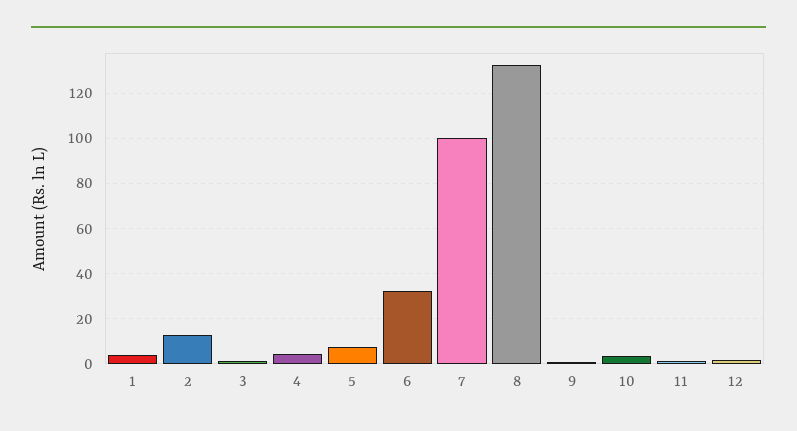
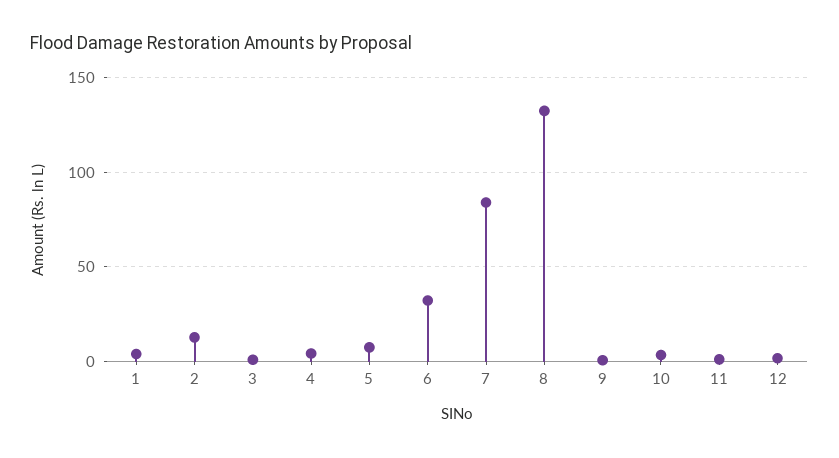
  {
    "1": 5,
    "2": 15,
    "3": 0,
    "4": 5,
    "5": 10,
    "6": 30,
-   "7": 100,
+   "7": 85,
    "8": 135,
    "9": 0,
    "10": 5,
    "11": 0,
    "12": 0
  }

